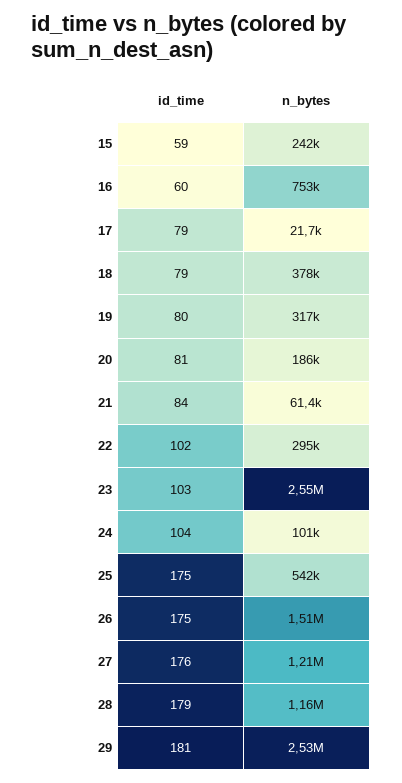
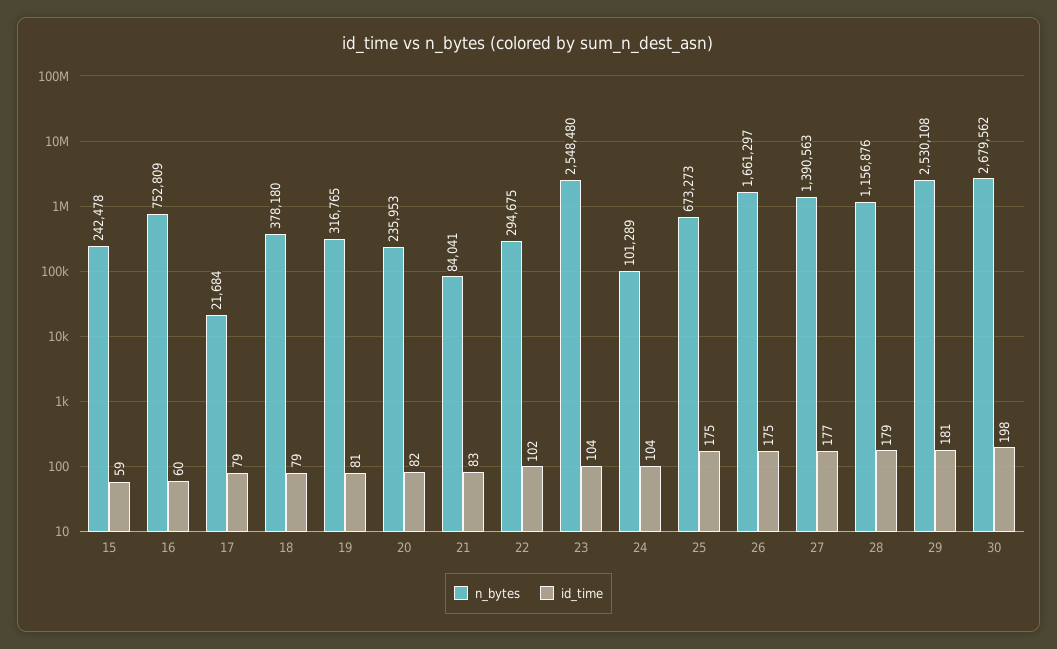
  {
    "id_time": {
      "15": 59,
      "16": 60,
      "17": 79,
      "18": 79,
-     "19": 80,
+     "19": 81,
-     "20": 81,
+     "20": 82,
-     "21": 84,
+     "21": 83,
      "22": 102,
-     "23": 103,
+     "23": 104,
      "24": 104,
      "25": 175,
      "26": 175,
-     "27": 176,
+     "27": 177,
      "28": 179,
-     "29": 181
+     "29": 181,
+     "30": 198
    },
    "n_bytes": {
      "15": 242478,
      "16": 752809,
      "17": 21684,
      "18": 378180,
      "19": 316765,
-     "20": 186000,
+     "20": 235953,
-     "21": 61400,
+     "21": 84041,
      "22": 294675,
      "23": 2548480,
      "24": 101289,
-     "25": 542000,
+     "25": 673273,
-     "26": 1510000,
+     "26": 1661297,
-     "27": 1210000,
+     "27": 1390563,
      "28": 1156876,
-     "29": 2530108
+     "29": 2530108,
+     "30": 2679562
    }
  }

